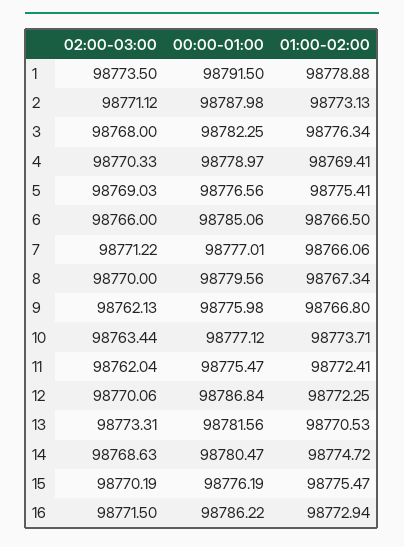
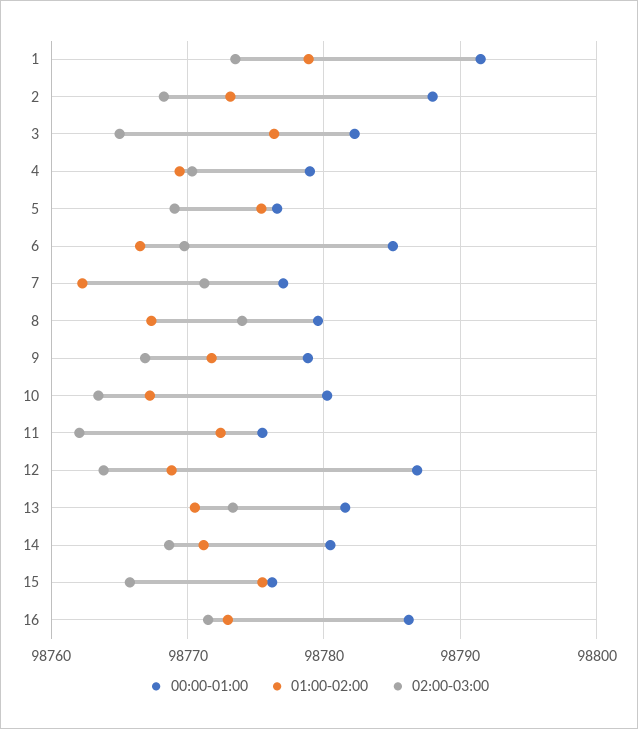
  {
    "02:00-03:00": {
      "1": 98773.5,
-     "2": 98771.12,
+     "2": 98768,
-     "3": 98768,
+     "3": 98765,
      "4": 98770.33,
      "5": 98769.03,
-     "6": 98766,
+     "6": 98770,
      "7": 98771.22,
-     "8": 98770,
+     "8": 98774,
-     "9": 98762.13,
+     "9": 98767,
      "10": 98763.44,
      "11": 98762.04,
-     "12": 98770.06,
+     "12": 98764,
      "13": 98773.31,
      "14": 98768.63,
-     "15": 98770.19,
+     "15": 98766,
      "16": 98771.5
    },
    "00:00-01:00": {
      "1": 98791.5,
      "2": 98787.98,
      "3": 98782.25,
      "4": 98778.97,
      "5": 98776.56,
      "6": 98785.06,
      "7": 98777.01,
      "8": 98779.56,
-     "9": 98775.98,
+     "9": 98779,
-     "10": 98777.12,
+     "10": 98780,
      "11": 98775.47,
      "12": 98786.84,
      "13": 98781.56,
      "14": 98780.47,
      "15": 98776.19,
      "16": 98786.22
    },
    "01:00-02:00": {
      "1": 98778.88,
      "2": 98773.13,
      "3": 98776.34,
      "4": 98769.41,
      "5": 98775.41,
      "6": 98766.5,
-     "7": 98766.06,
+     "7": 98762,
      "8": 98767.34,
-     "9": 98766.8,
+     "9": 98772,
-     "10": 98773.71,
+     "10": 98767,
      "11": 98772.41,
-     "12": 98772.25,
+     "12": 98769,
      "13": 98770.53,
-     "14": 98774.72,
+     "14": 98771,
      "15": 98775.47,
      "16": 98772.94
    }
  }

